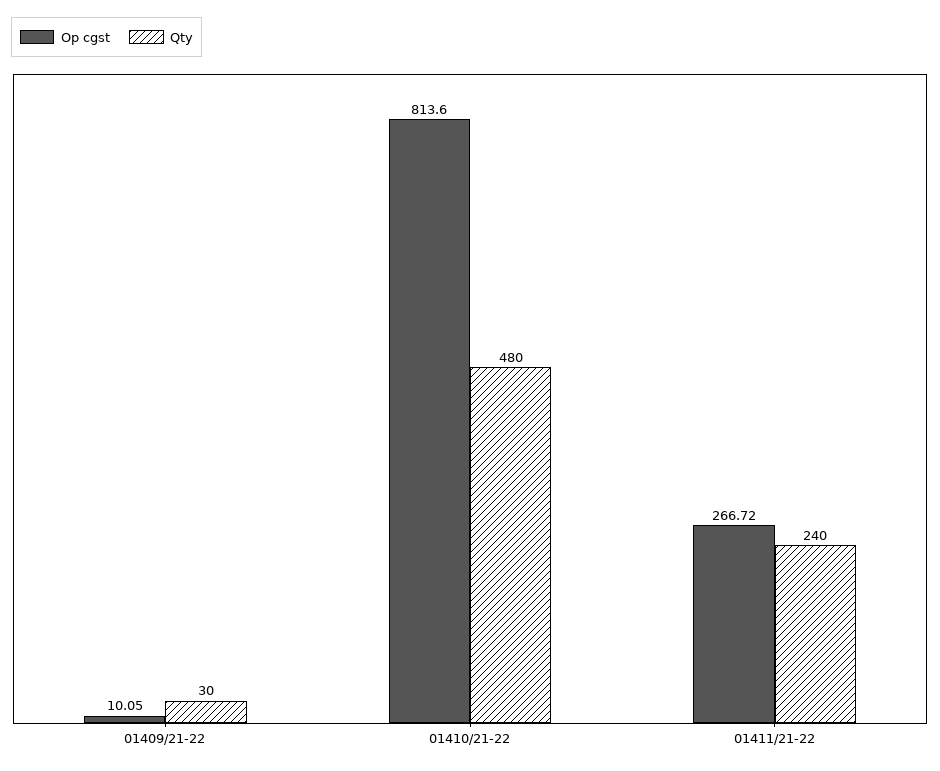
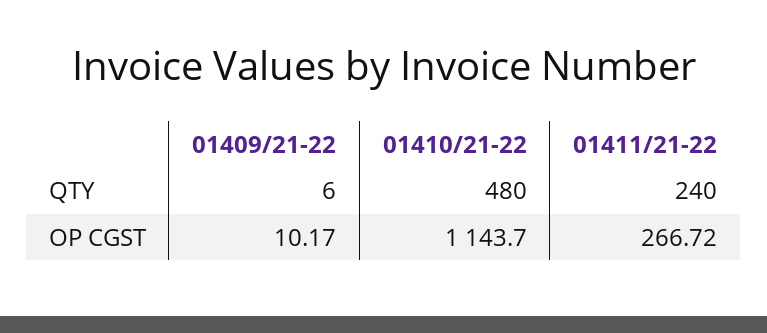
  {
    "Op cgst": {
-     "01409/21-22": 10.05,
+     "01409/21-22": 10.17,
-     "01410/21-22": 813.6,
+     "01410/21-22": 1143.7,
      "01411/21-22": 266.72
    },
    "Qty": {
-     "01409/21-22": 30,
+     "01409/21-22": 6,
      "01410/21-22": 480,
      "01411/21-22": 240
    }
  }

